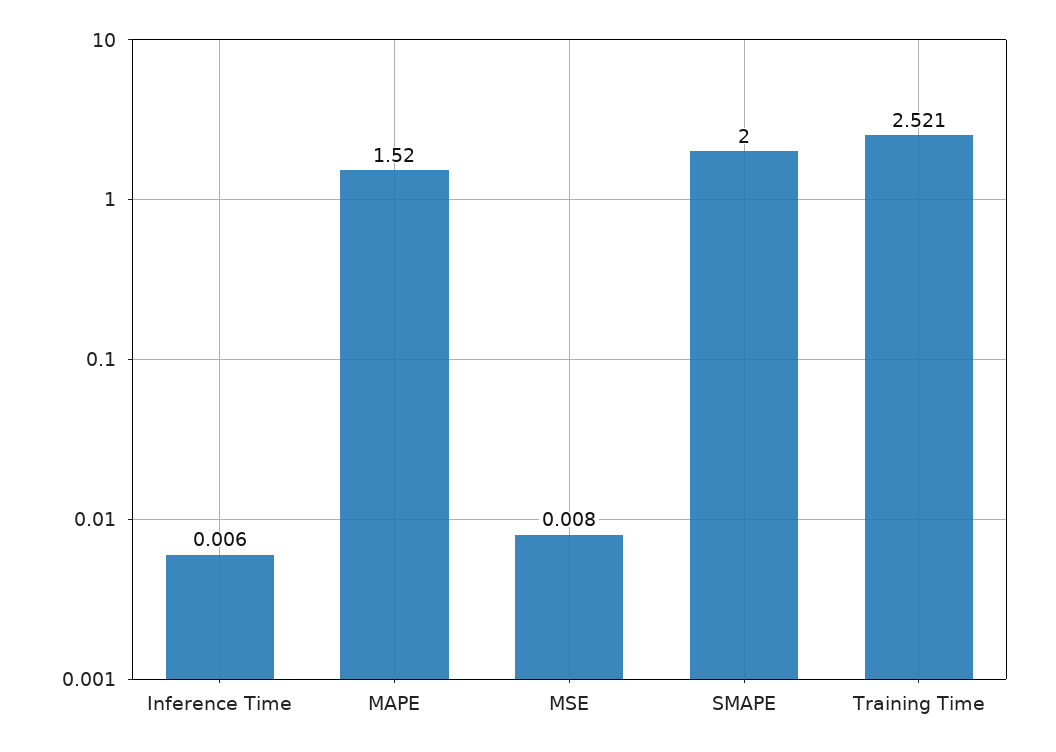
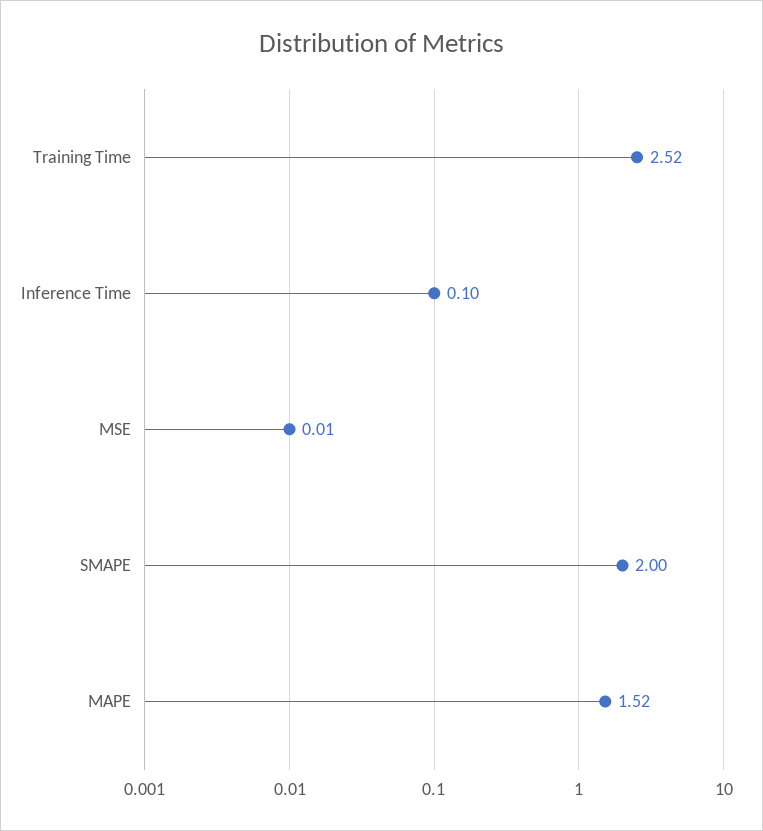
  {
-   "Inference Time": 0.006,
+   "Inference Time": 0.1,
    "MAPE": 1.52,
    "MSE": 0.008,
    "SMAPE": 2,
    "Training Time": 2.521
  }

